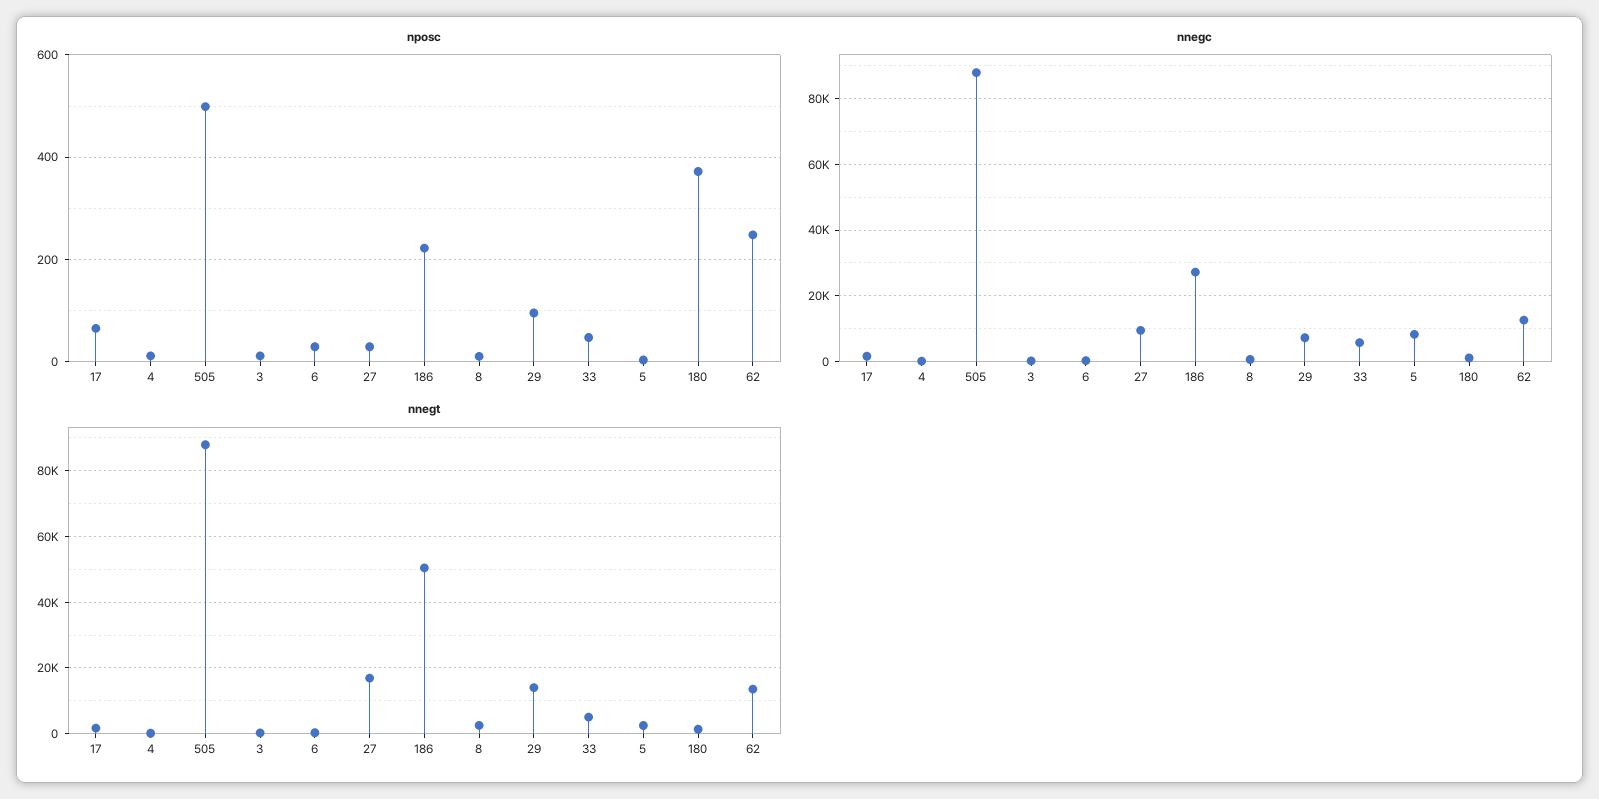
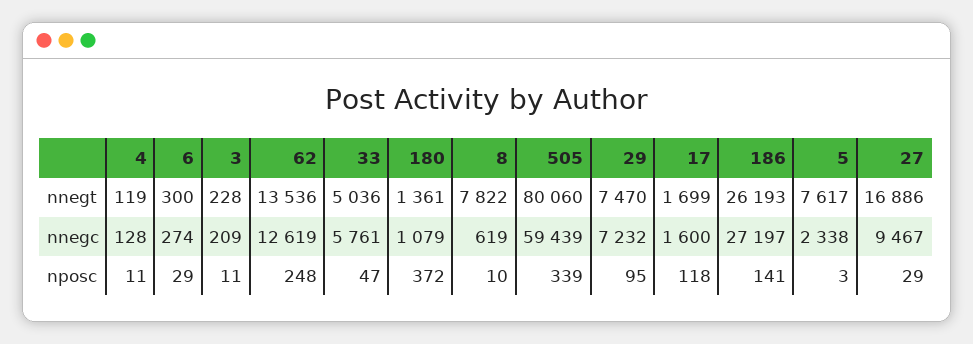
  {
    "nposc": {
-     "17": 60,
+     "17": 118,
      "4": 11,
-     "505": 500,
+     "505": 339,
      "3": 11,
      "6": 29,
      "27": 29,
-     "186": 220,
+     "186": 141,
      "8": 10,
      "29": 95,
      "33": 47,
      "5": 3,
      "180": 372,
      "62": 248
    },
    "nnegc": {
      "17": 1600,
      "4": 128,
-     "505": 88000,
+     "505": 59439,
      "3": 209,
      "6": 274,
      "27": 9467,
      "186": 27197,
      "8": 619,
      "29": 7232,
      "33": 5761,
-     "5": 8000,
+     "5": 2338,
      "180": 1079,
      "62": 12619
    },
    "nnegt": {
      "17": 1699,
      "4": 119,
-     "505": 88000,
+     "505": 80060,
      "3": 228,
      "6": 300,
      "27": 16886,
-     "186": 50000,
+     "186": 26193,
-     "8": 2000,
+     "8": 7822,
-     "29": 14000,
+     "29": 7470,
      "33": 5036,
-     "5": 2000,
+     "5": 7617,
      "180": 1361,
      "62": 13536
    }
  }

